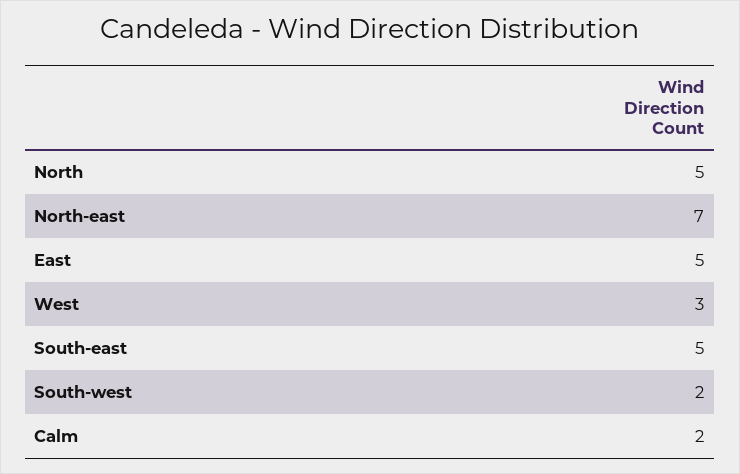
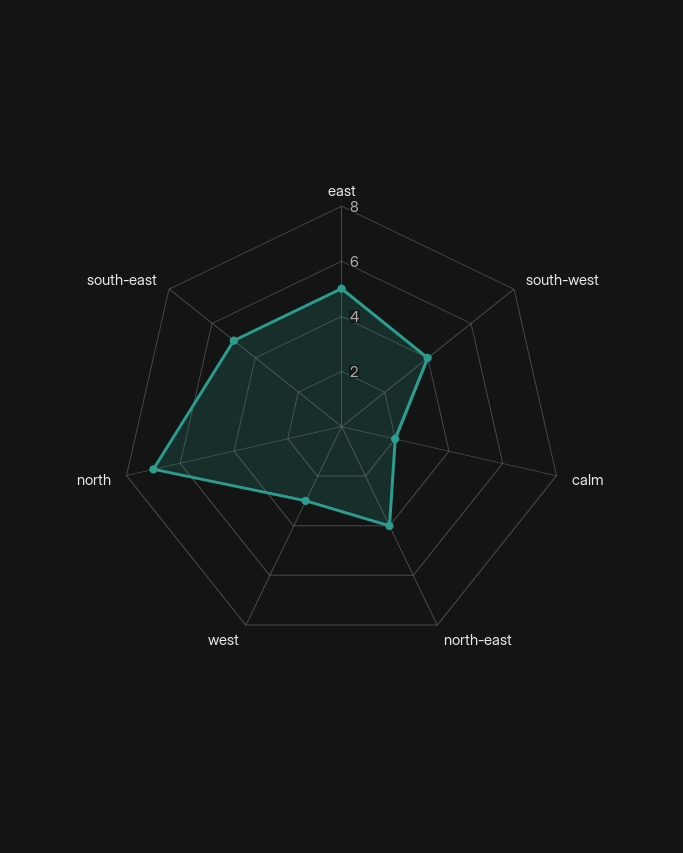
  {
-   "North": 5,
+   "North": 7,
-   "North-east": 7,
+   "North-east": 4,
    "East": 5,
    "West": 3,
    "South-east": 5,
-   "South-west": 2,
+   "South-west": 4,
    "Calm": 2
  }

